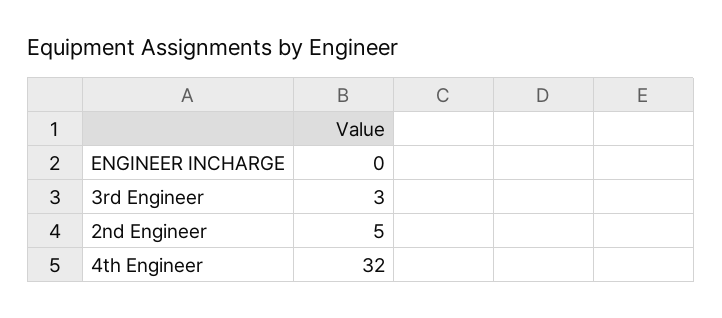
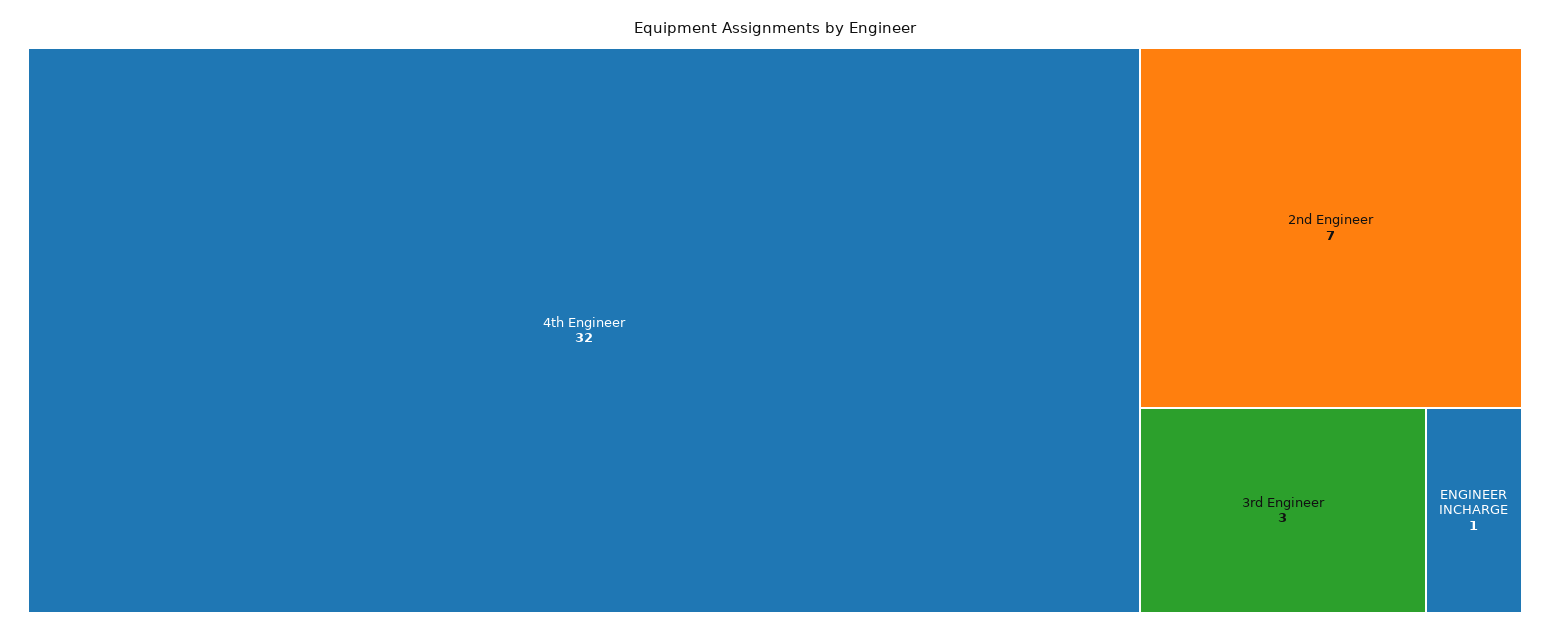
  {
-   "ENGINEER INCHARGE": 0,
+   "ENGINEER INCHARGE": 1,
    "3rd Engineer": 3,
-   "2nd Engineer": 5,
+   "2nd Engineer": 7,
    "4th Engineer": 32
  }

